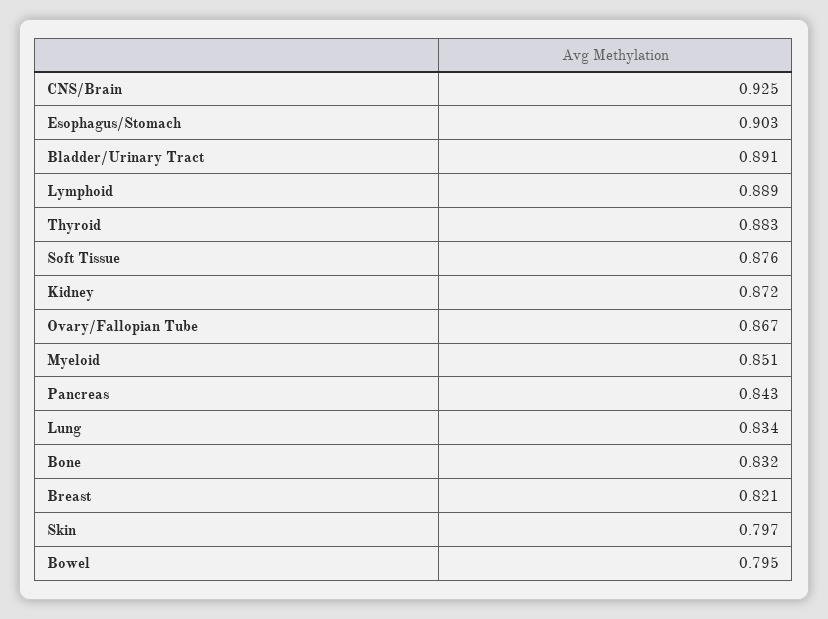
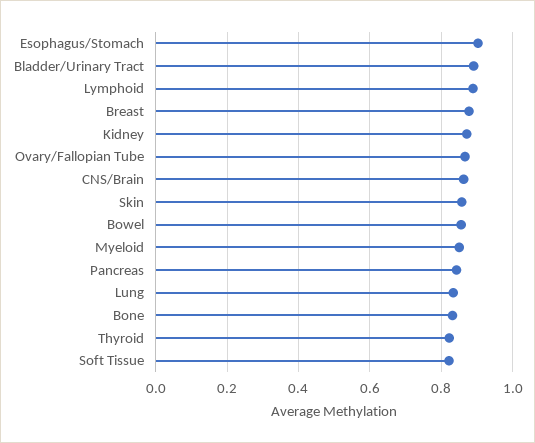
  {
-   "CNS/Brain": 0.925,
+   "CNS/Brain": 0.86,
    "Esophagus/Stomach": 0.903,
    "Bladder/Urinary Tract": 0.891,
    "Lymphoid": 0.889,
-   "Thyroid": 0.883,
+   "Thyroid": 0.82,
-   "Soft Tissue": 0.876,
+   "Soft Tissue": 0.82,
    "Kidney": 0.872,
    "Ovary/Fallopian Tube": 0.867,
    "Myeloid": 0.851,
    "Pancreas": 0.843,
    "Lung": 0.834,
    "Bone": 0.832,
-   "Breast": 0.821,
+   "Breast": 0.88,
-   "Skin": 0.797,
+   "Skin": 0.86,
-   "Bowel": 0.795
+   "Bowel": 0.86
  }

